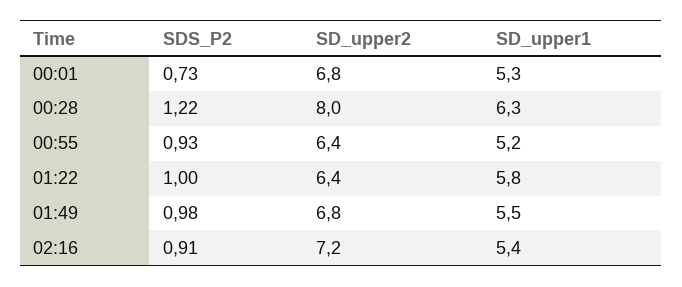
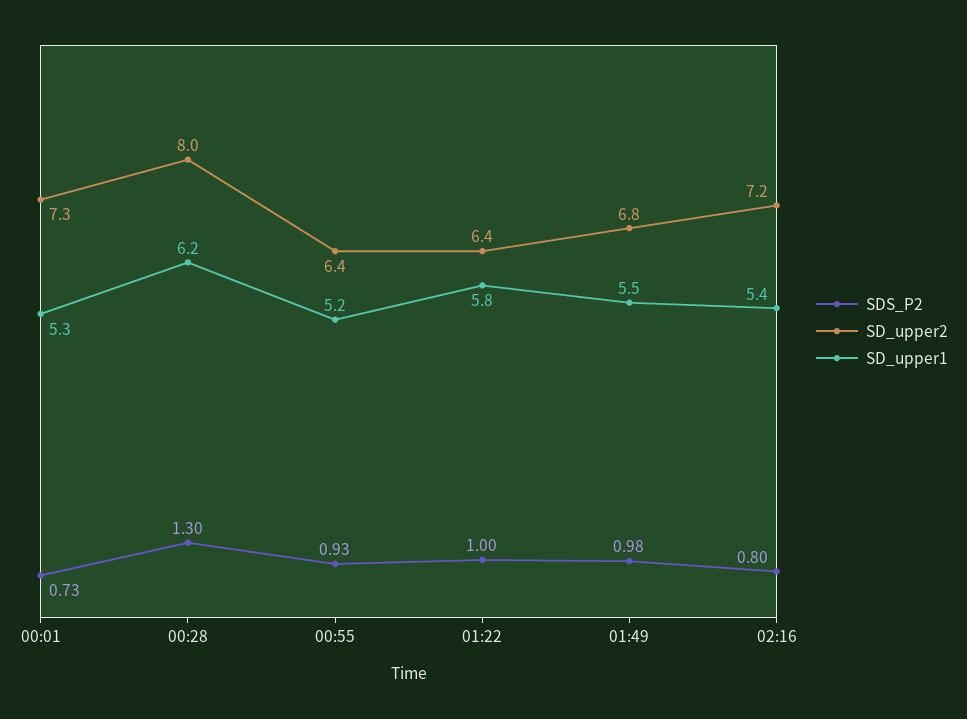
  {
    "SDS_P2": {
      "00:01": 0.73,
-     "00:28": 1.22,
+     "00:28": 1.3,
      "00:55": 0.93,
      "01:22": 1,
      "01:49": 0.98,
-     "02:16": 0.91
+     "02:16": 0.8
    },
    "SD_upper2": {
-     "00:01": 6.8,
+     "00:01": 7.3,
      "00:28": 8,
      "00:55": 6.4,
      "01:22": 6.4,
      "01:49": 6.8,
      "02:16": 7.2
    },
    "SD_upper1": {
      "00:01": 5.3,
-     "00:28": 6.3,
+     "00:28": 6.2,
      "00:55": 5.2,
      "01:22": 5.8,
      "01:49": 5.5,
      "02:16": 5.4
    }
  }

